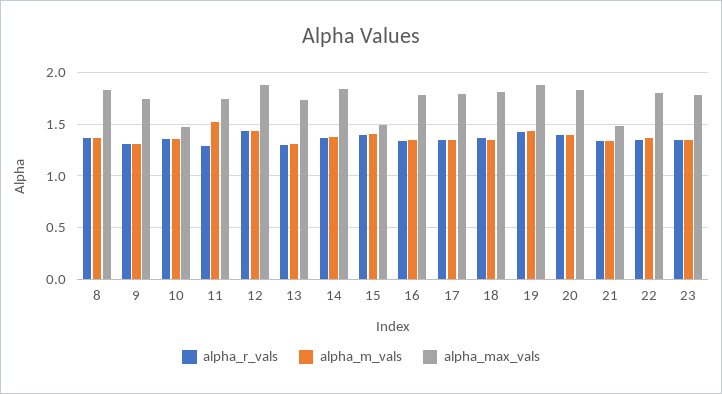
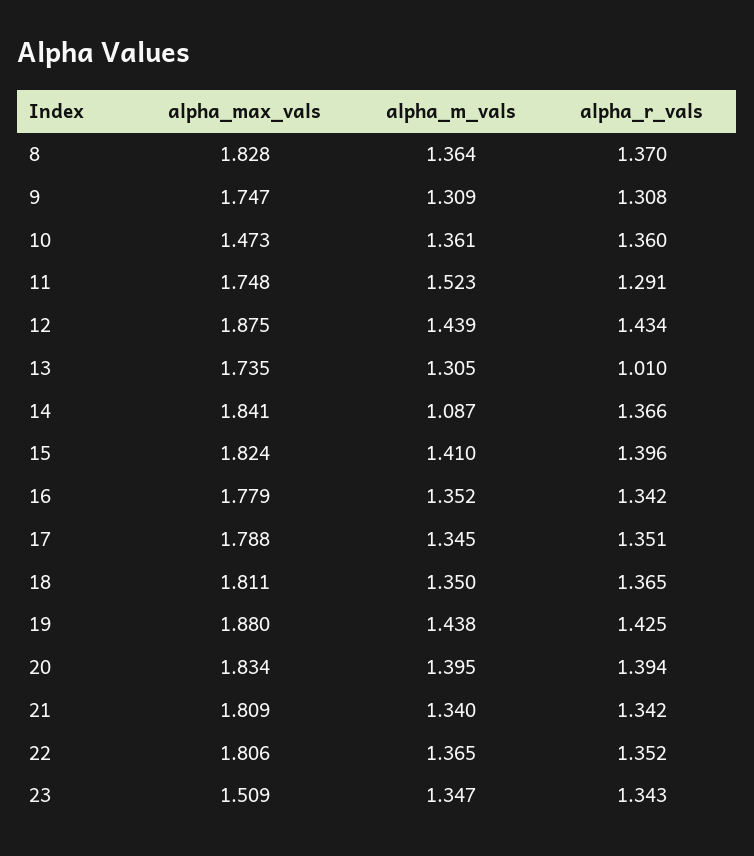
  {
    "alpha_r_vals": {
      "8": 1.37,
      "9": 1.308,
      "10": 1.36,
      "11": 1.291,
      "12": 1.434,
-     "13": 1.3,
+     "13": 1.01,
      "14": 1.366,
      "15": 1.396,
      "16": 1.342,
      "17": 1.351,
      "18": 1.365,
      "19": 1.425,
      "20": 1.394,
      "21": 1.342,
      "22": 1.352,
      "23": 1.343
    },
    "alpha_m_vals": {
      "8": 1.364,
      "9": 1.309,
      "10": 1.361,
      "11": 1.523,
      "12": 1.439,
      "13": 1.305,
-     "14": 1.4,
+     "14": 1.087,
      "15": 1.41,
      "16": 1.352,
      "17": 1.345,
      "18": 1.35,
      "19": 1.438,
      "20": 1.395,
      "21": 1.34,
      "22": 1.365,
      "23": 1.347
    },
    "alpha_max_vals": {
      "8": 1.828,
      "9": 1.747,
      "10": 1.473,
      "11": 1.748,
      "12": 1.875,
      "13": 1.735,
      "14": 1.841,
-     "15": 1.5,
+     "15": 1.824,
      "16": 1.779,
      "17": 1.788,
      "18": 1.811,
      "19": 1.88,
      "20": 1.834,
-     "21": 1.5,
+     "21": 1.809,
      "22": 1.806,
-     "23": 1.8
+     "23": 1.509
    }
  }

